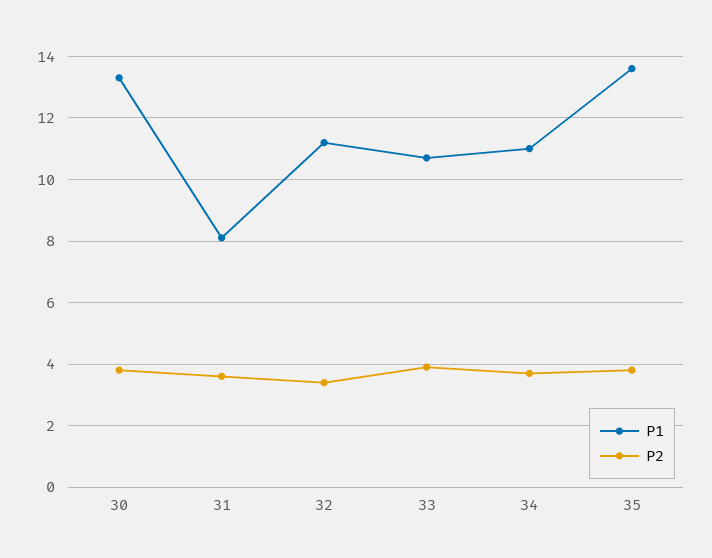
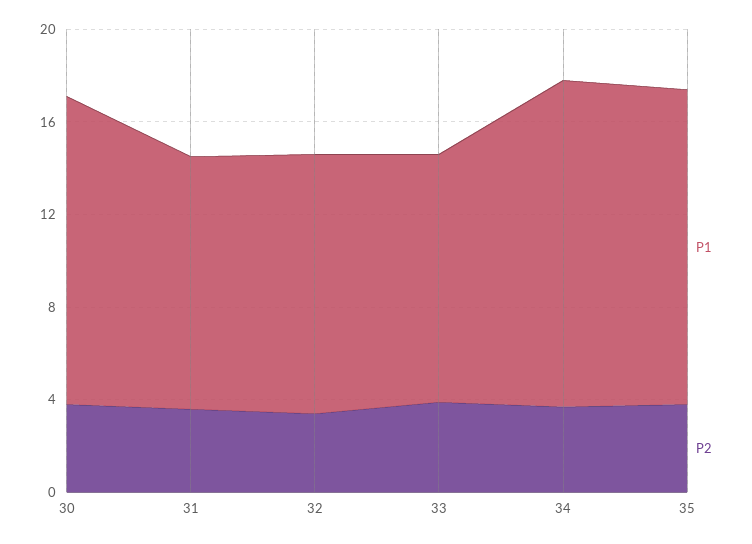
  {
    "P1": {
      "30": 13.5,
-     "31": 8,
+     "31": 11,
      "32": 11,
      "33": 10.5,
-     "34": 11,
+     "34": 14,
      "35": 13.5
    },
    "P2": {
      "30": 4,
      "31": 3.5,
      "32": 3.5,
      "33": 4,
      "34": 3.5,
      "35": 4
    }
  }

